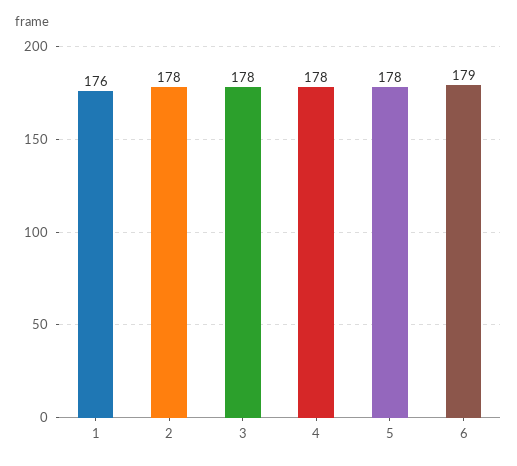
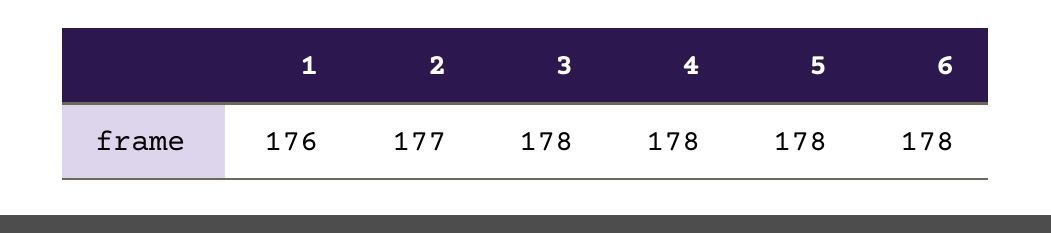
  {
    "1": 176,
-   "2": 178,
+   "2": 177,
    "3": 178,
    "4": 178,
    "5": 178,
-   "6": 179
+   "6": 178
  }

